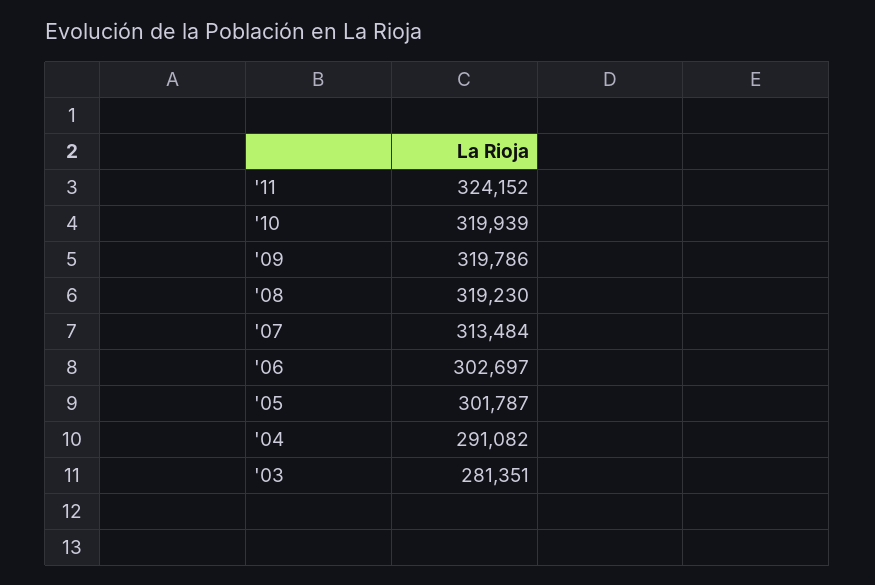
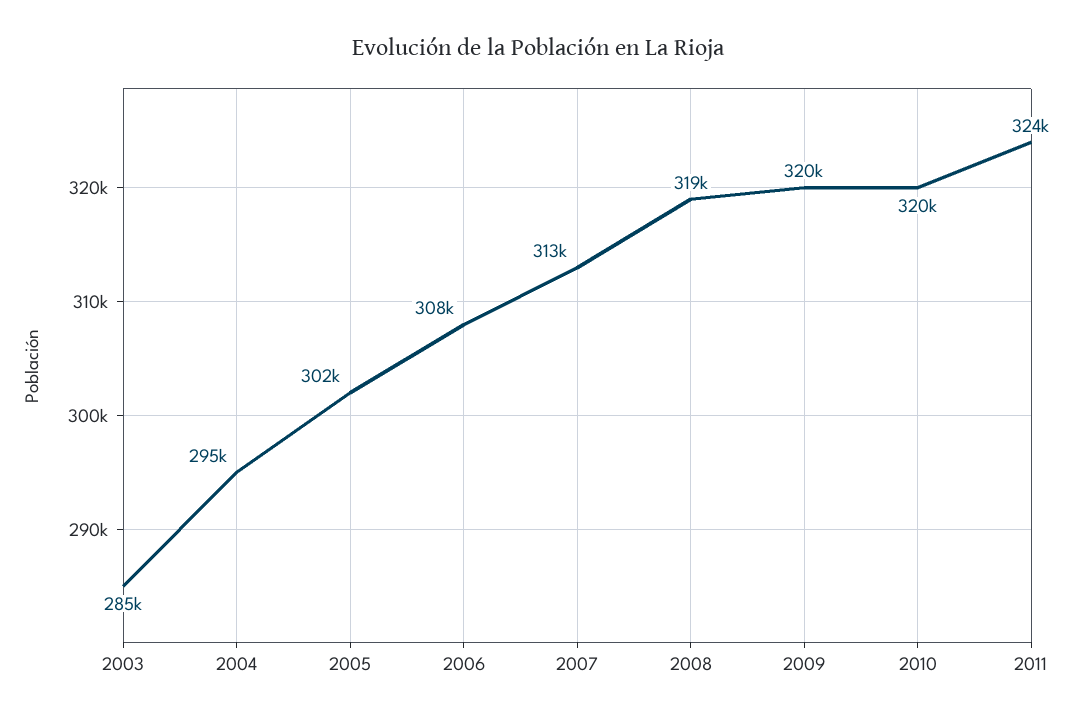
  {
    "'11": 324152,
    "'10": 319939,
    "'09": 319786,
    "'08": 319230,
    "'07": 313484,
-   "'06": 302697,
+   "'06": 308000,
    "'05": 301787,
-   "'04": 291082,
+   "'04": 295000,
-   "'03": 281351
+   "'03": 285000
  }

